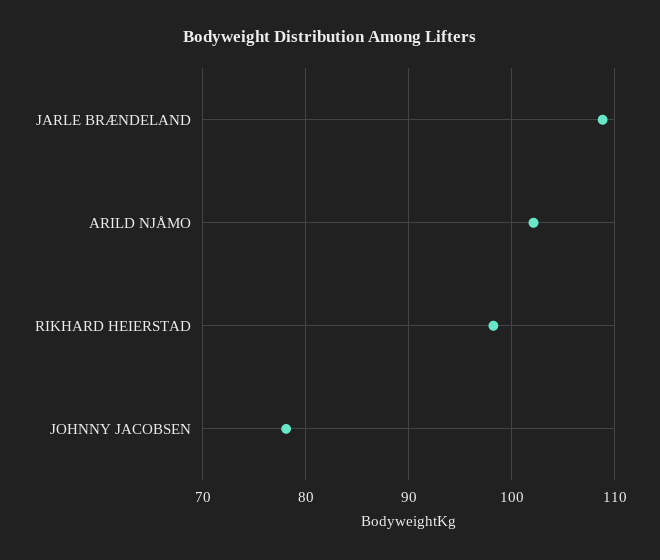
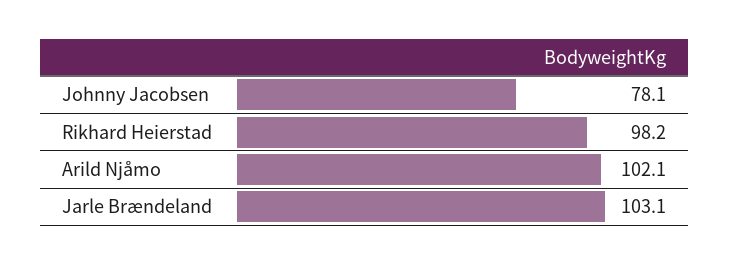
  {
-   "JARLE BRÆNDELAND": 109,
+   "JARLE BRÆNDELAND": 103.1,
    "ARILD NJÅMO": 102.1,
    "RIKHARD HEIERSTAD": 98.2,
    "JOHNNY JACOBSEN": 78.1
  }

